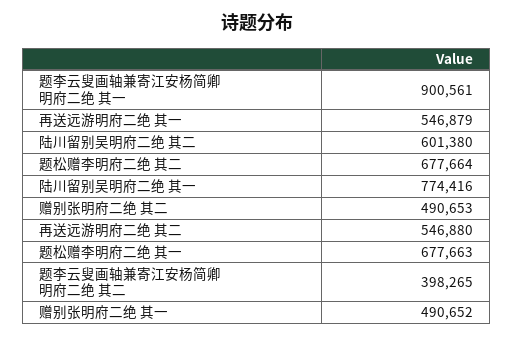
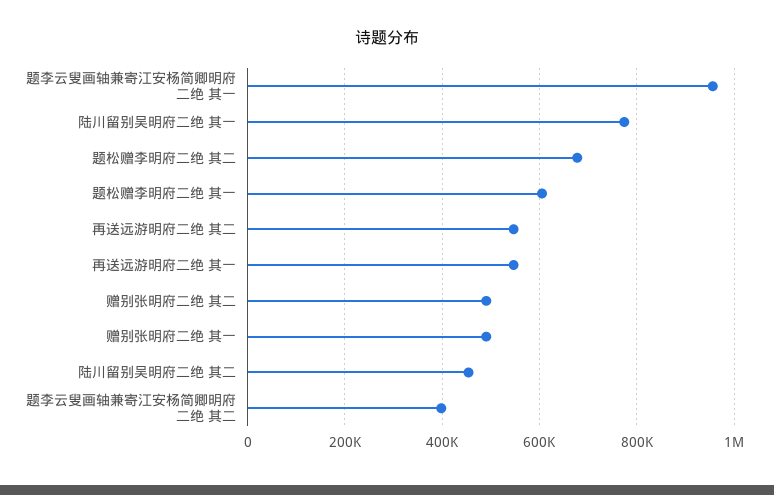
  {
-   "题李云叟画轴兼寄江安杨简卿明府二绝 其一": 900561,
+   "题李云叟画轴兼寄江安杨简卿明府二绝 其一": 960000,
    "再送远游明府二绝 其一": 546879,
-   "陆川留别吴明府二绝 其二": 601380,
+   "陆川留别吴明府二绝 其二": 460000,
    "题松赠李明府二绝 其二": 677664,
    "陆川留别吴明府二绝 其一": 774416,
    "赠别张明府二绝 其二": 490653,
    "再送远游明府二绝 其二": 546880,
-   "题松赠李明府二绝 其一": 677663,
+   "题松赠李明府二绝 其一": 600000,
    "题李云叟画轴兼寄江安杨简卿明府二绝 其二": 398265,
    "赠别张明府二绝 其一": 490652
  }

